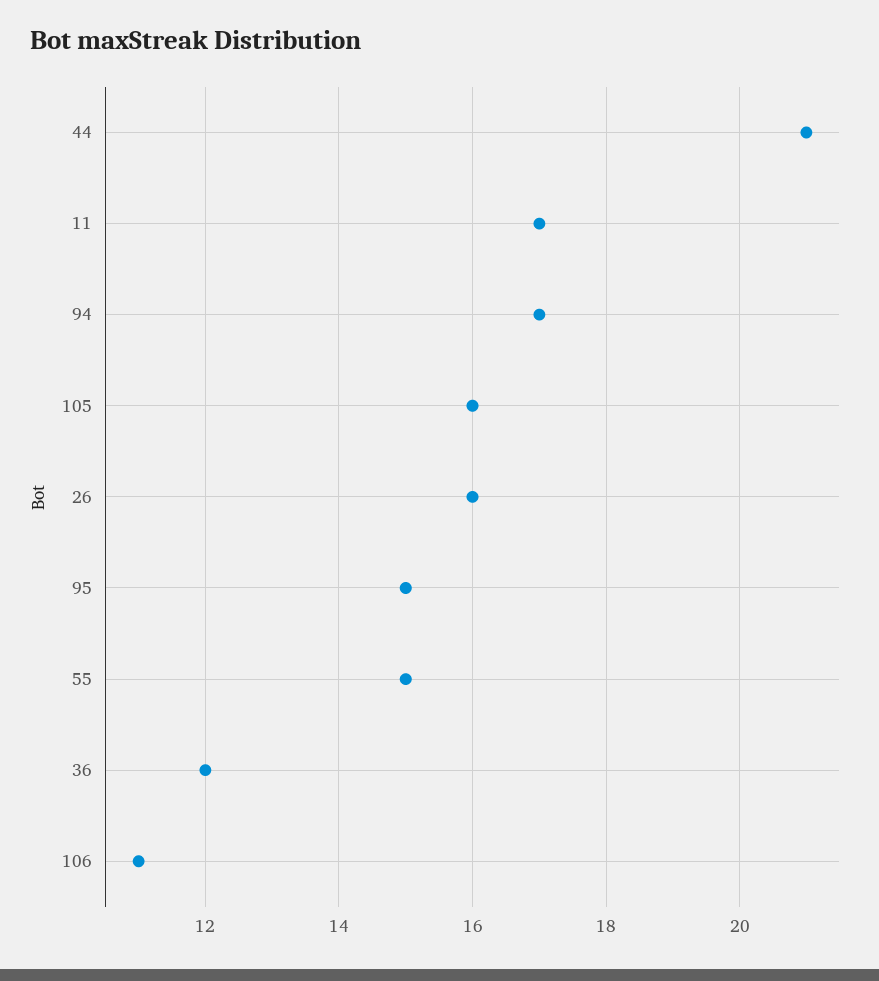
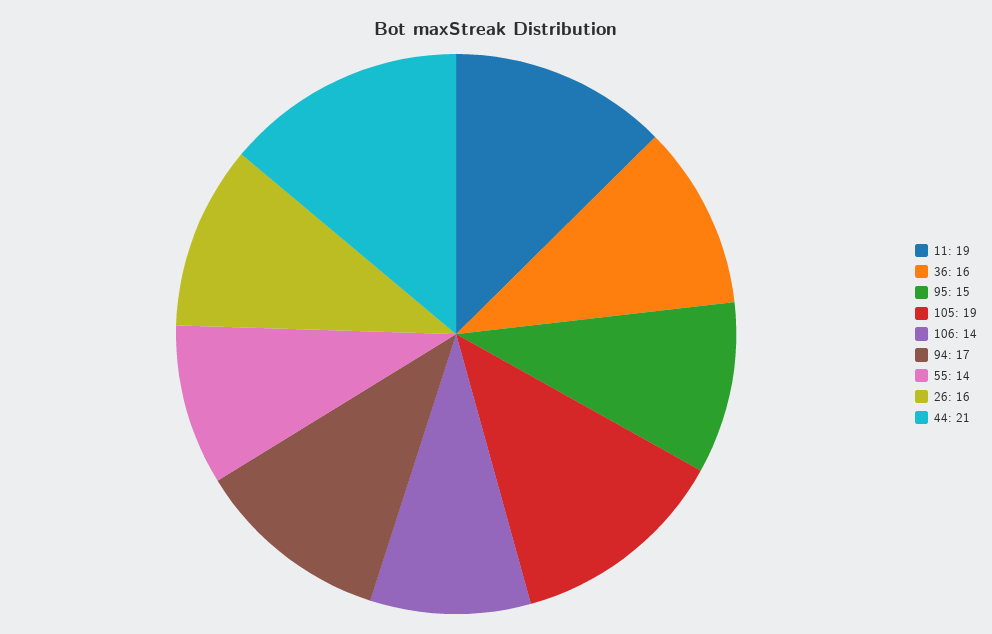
  {
    "44": 21,
-   "11": 17,
+   "11": 19,
    "94": 17,
-   "105": 16,
+   "105": 19,
    "26": 16,
    "95": 15,
-   "55": 15,
+   "55": 14,
-   "36": 12,
+   "36": 16,
-   "106": 11
+   "106": 14
  }

